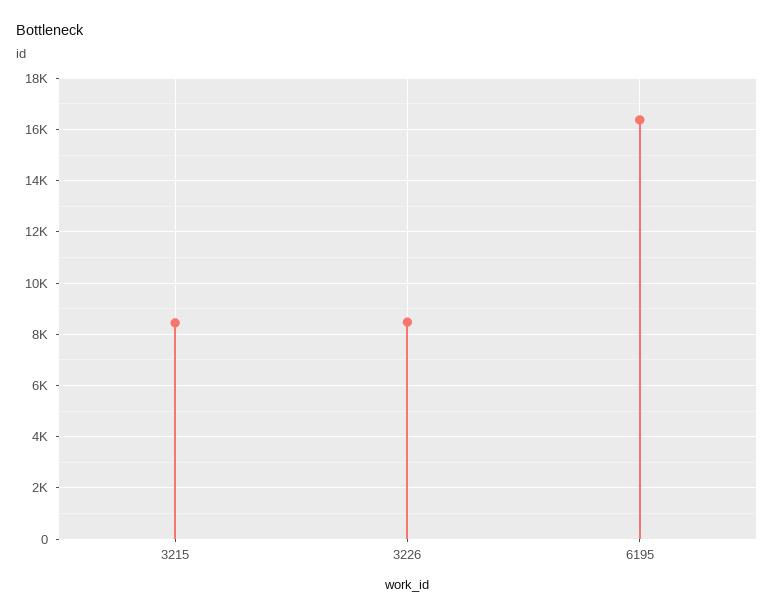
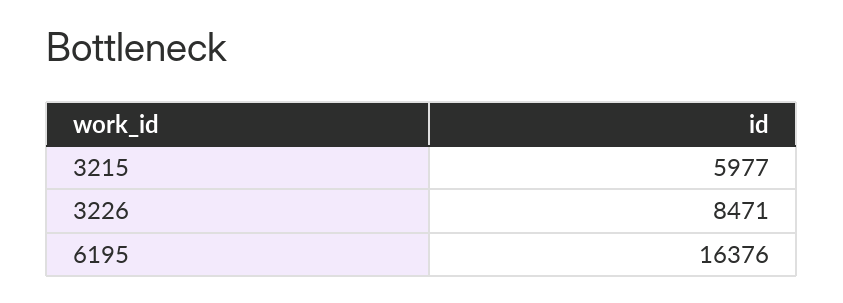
  {
-   "3215": 8500,
+   "3215": 5977,
    "3226": 8471,
    "6195": 16376
  }

